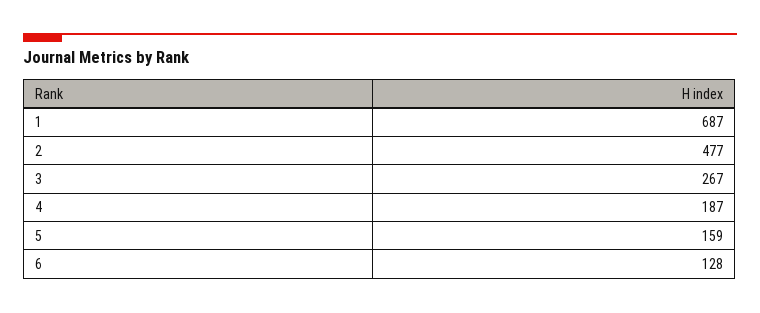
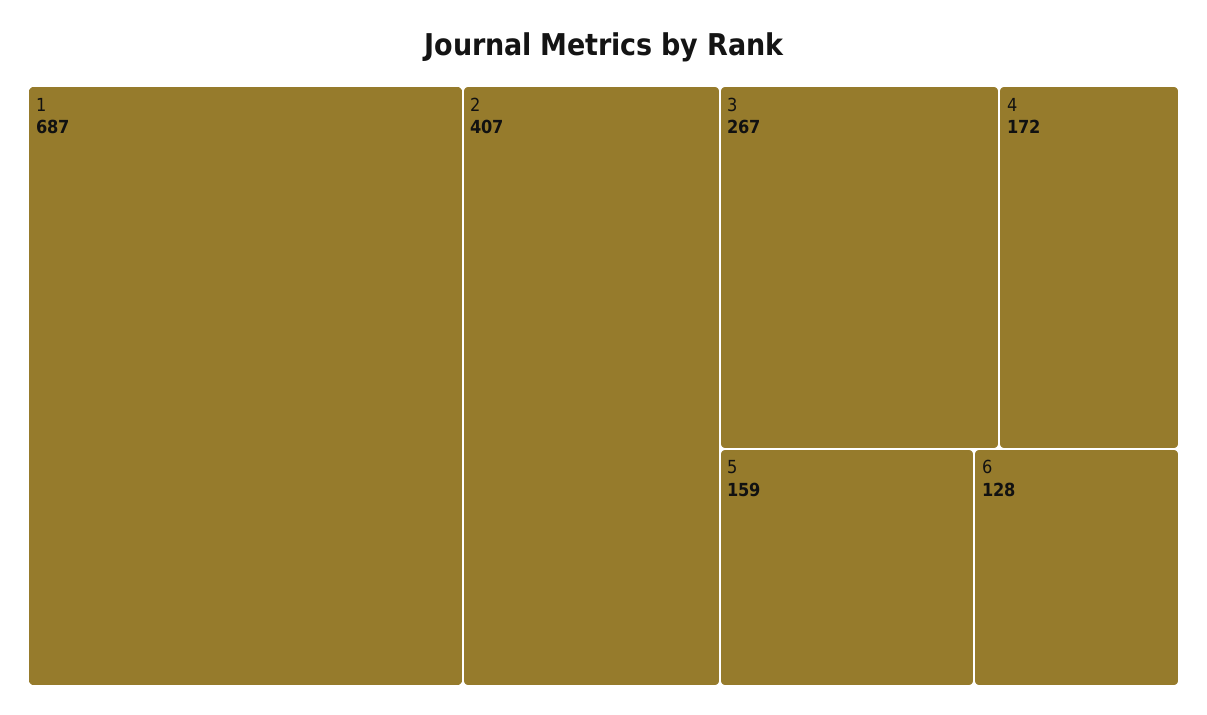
  {
    "1": 687,
-   "2": 477,
+   "2": 407,
    "3": 267,
-   "4": 187,
+   "4": 172,
    "5": 159,
    "6": 128
  }

